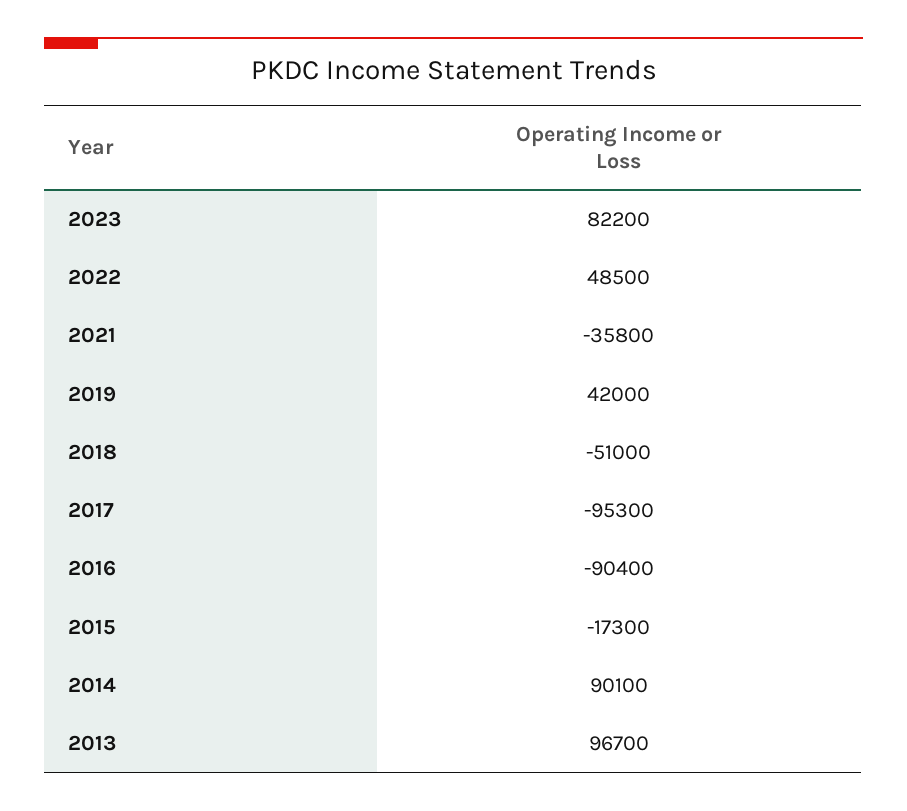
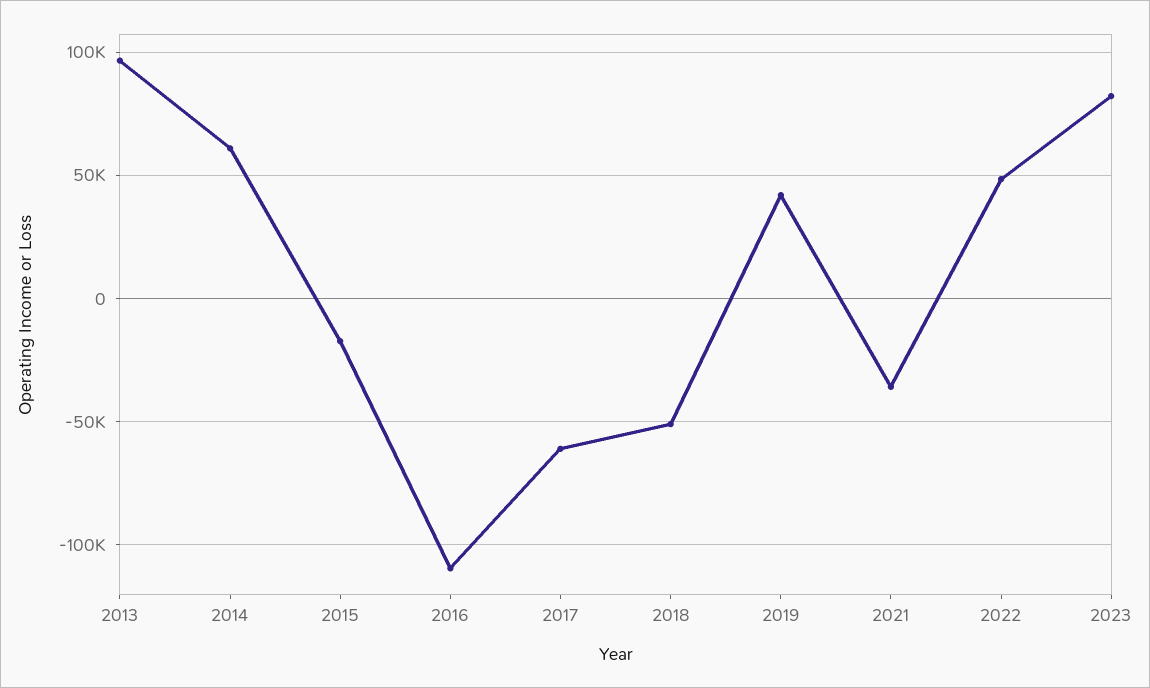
  {
    "2023": 82200,
    "2022": 48500,
    "2021": -35800,
    "2019": 42000,
    "2018": -51000,
-   "2017": -95300,
+   "2017": -60000,
-   "2016": -90400,
+   "2016": -110000,
    "2015": -17300,
-   "2014": 90100,
+   "2014": 60000,
    "2013": 96700
  }

